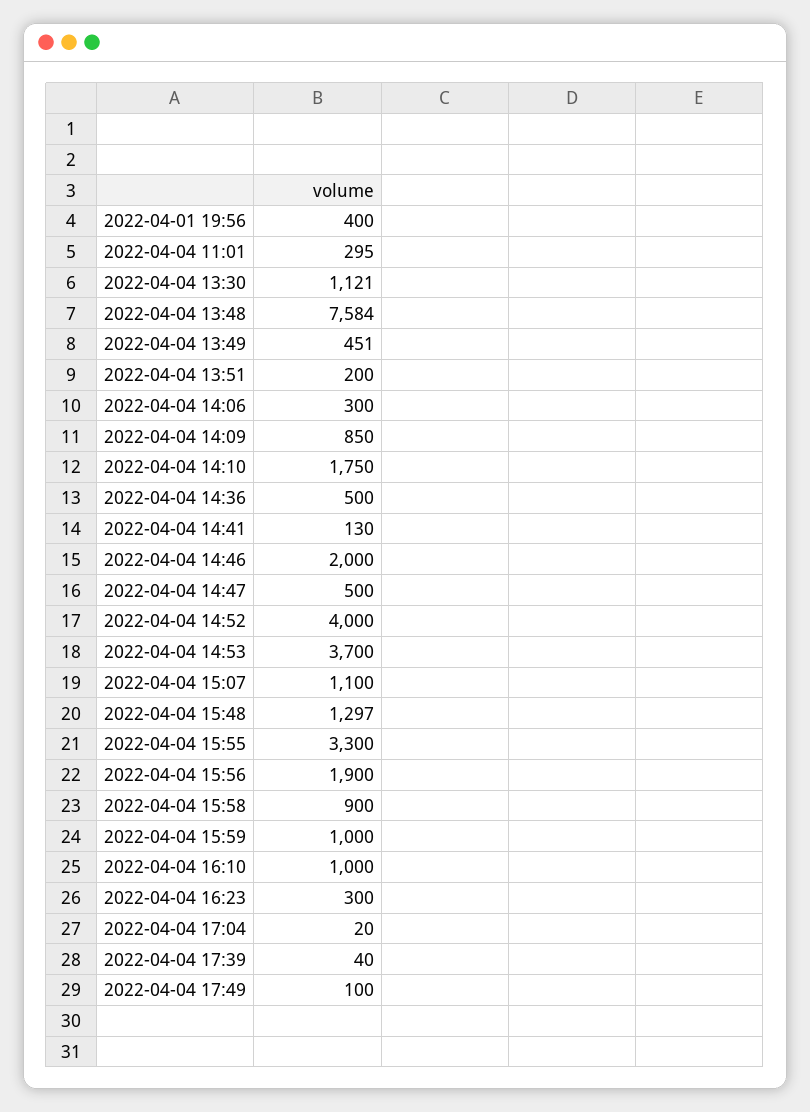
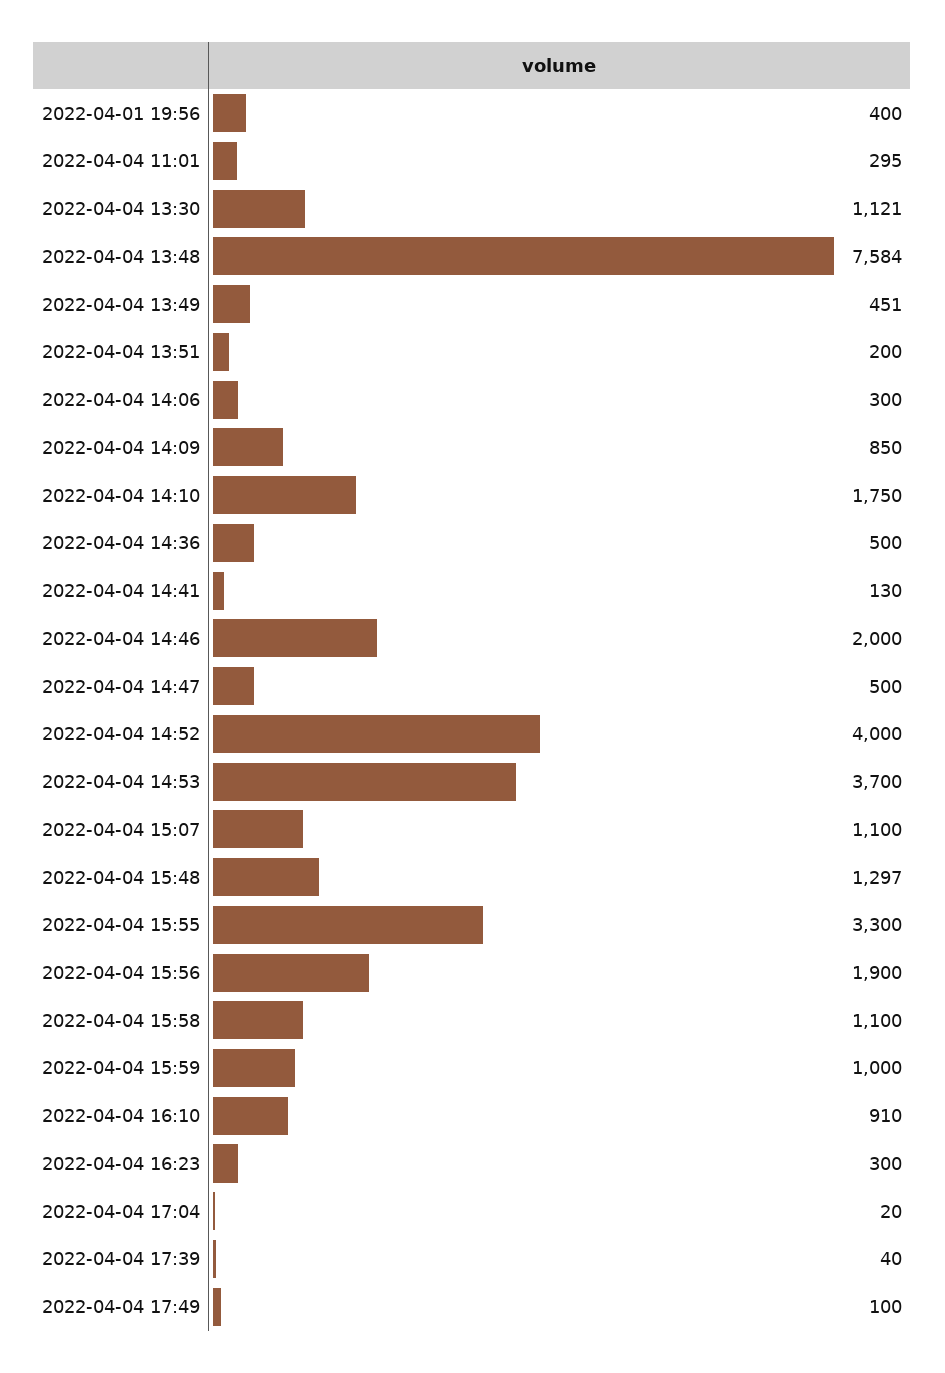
  {
    "2022-04-01 19:56": 400,
    "2022-04-04 11:01": 295,
    "2022-04-04 13:30": 1121,
    "2022-04-04 13:48": 7584,
    "2022-04-04 13:49": 451,
    "2022-04-04 13:51": 200,
    "2022-04-04 14:06": 300,
    "2022-04-04 14:09": 850,
    "2022-04-04 14:10": 1750,
    "2022-04-04 14:36": 500,
    "2022-04-04 14:41": 130,
    "2022-04-04 14:46": 2000,
    "2022-04-04 14:47": 500,
    "2022-04-04 14:52": 4000,
    "2022-04-04 14:53": 3700,
    "2022-04-04 15:07": 1100,
    "2022-04-04 15:48": 1297,
    "2022-04-04 15:55": 3300,
    "2022-04-04 15:56": 1900,
-   "2022-04-04 15:58": 900,
+   "2022-04-04 15:58": 1100,
    "2022-04-04 15:59": 1000,
-   "2022-04-04 16:10": 1000,
+   "2022-04-04 16:10": 910,
    "2022-04-04 16:23": 300,
    "2022-04-04 17:04": 20,
    "2022-04-04 17:39": 40,
    "2022-04-04 17:49": 100
  }

